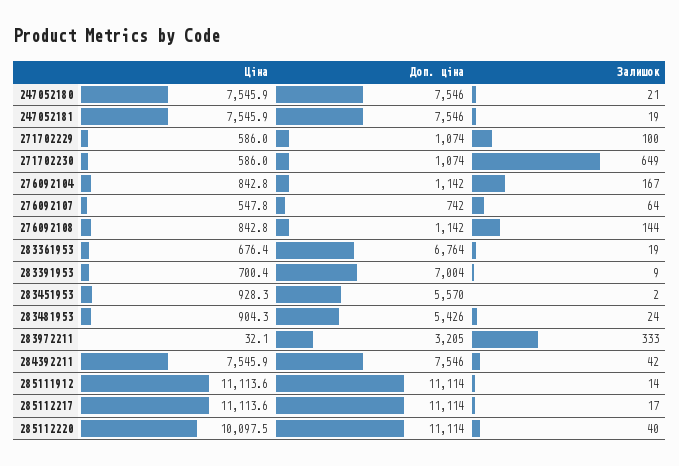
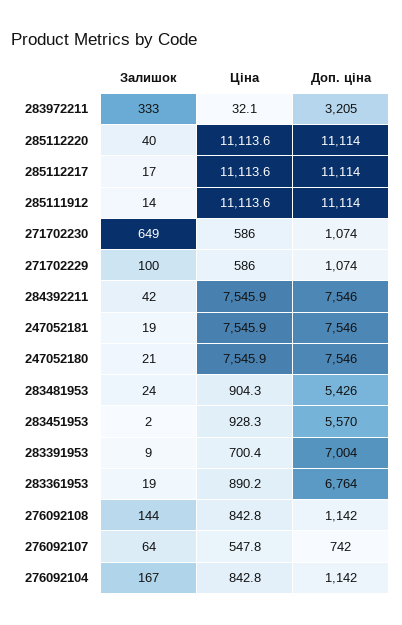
  {
    "Ціна": {
      "247052180": 7545.9,
      "247052181": 7545.9,
      "271702229": 586,
      "271702230": 586,
      "276092104": 842.8,
      "276092107": 547.8,
      "276092108": 842.8,
-     "283361953": 676.4,
+     "283361953": 890.2,
      "283391953": 700.4,
      "283451953": 928.3,
      "283481953": 904.3,
      "283972211": 32.1,
      "284392211": 7545.9,
      "285111912": 11113.6,
      "285112217": 11113.6,
-     "285112220": 10097.5
+     "285112220": 11113.6
    },
    "Доп. ціна": {
      "247052180": 7546,
      "247052181": 7546,
      "271702229": 1074,
      "271702230": 1074,
      "276092104": 1142,
      "276092107": 742,
      "276092108": 1142,
      "283361953": 6764,
      "283391953": 7004,
      "283451953": 5570,
      "283481953": 5426,
      "283972211": 3205,
      "284392211": 7546,
      "285111912": 11114,
      "285112217": 11114,
      "285112220": 11114
    },
    "Залишок": {
      "247052180": 21,
      "247052181": 19,
      "271702229": 100,
      "271702230": 649,
      "276092104": 167,
      "276092107": 64,
      "276092108": 144,
      "283361953": 19,
      "283391953": 9,
      "283451953": 2,
      "283481953": 24,
      "283972211": 333,
      "284392211": 42,
      "285111912": 14,
      "285112217": 17,
      "285112220": 40
    }
  }

